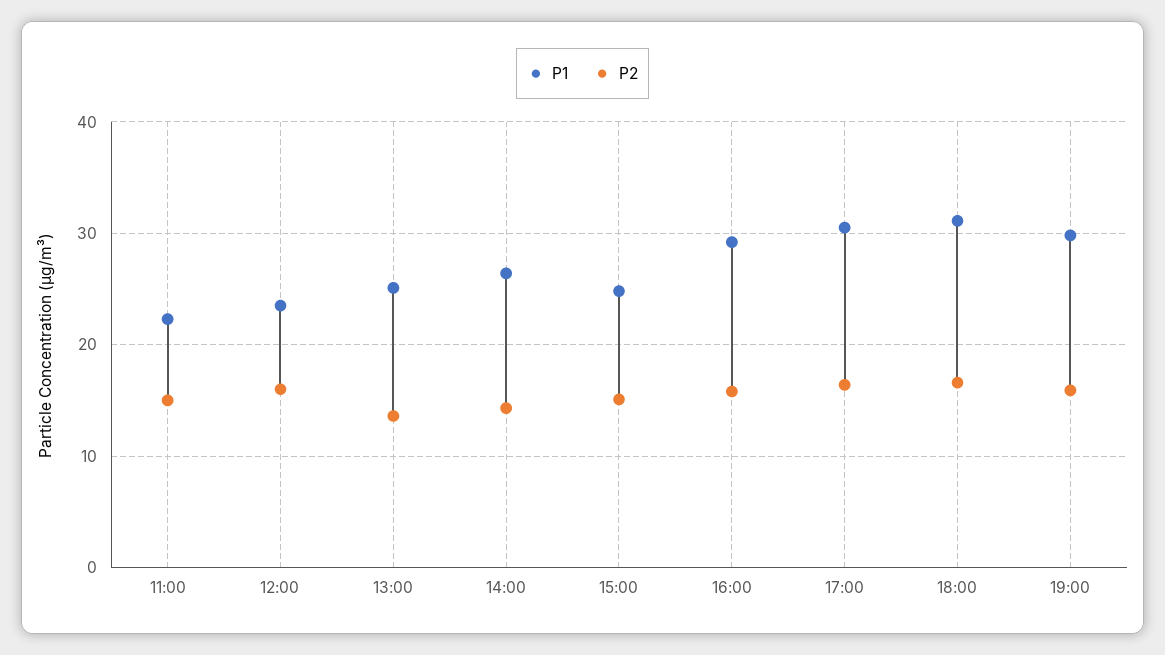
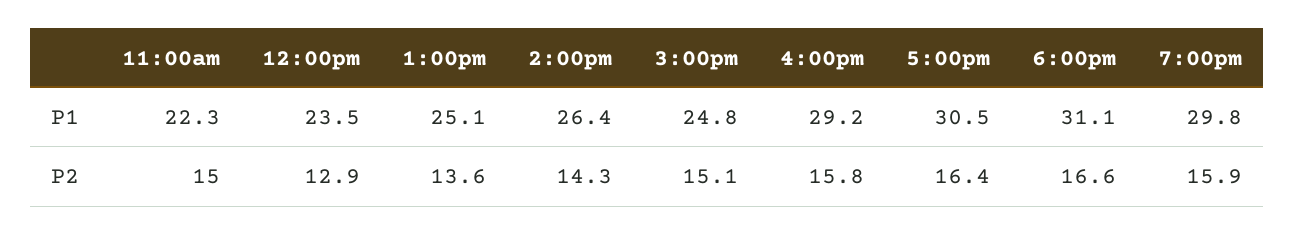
  {
    "P1": {
      "11:00": 22.3,
      "12:00": 23.5,
      "13:00": 25.1,
      "14:00": 26.4,
      "15:00": 24.8,
      "16:00": 29.2,
      "17:00": 30.5,
      "18:00": 31.1,
      "19:00": 29.8
    },
    "P2": {
      "11:00": 15,
-     "12:00": 16,
+     "12:00": 12.9,
      "13:00": 13.6,
      "14:00": 14.3,
      "15:00": 15.1,
      "16:00": 15.8,
      "17:00": 16.4,
      "18:00": 16.6,
      "19:00": 15.9
    }
  }

